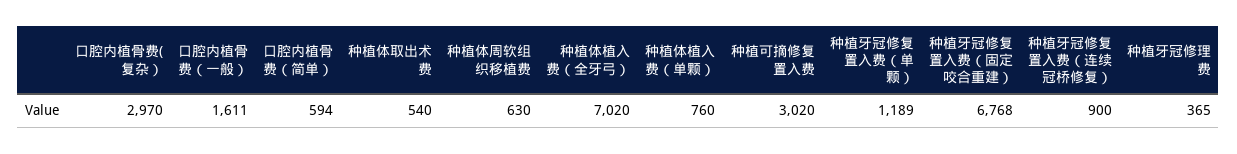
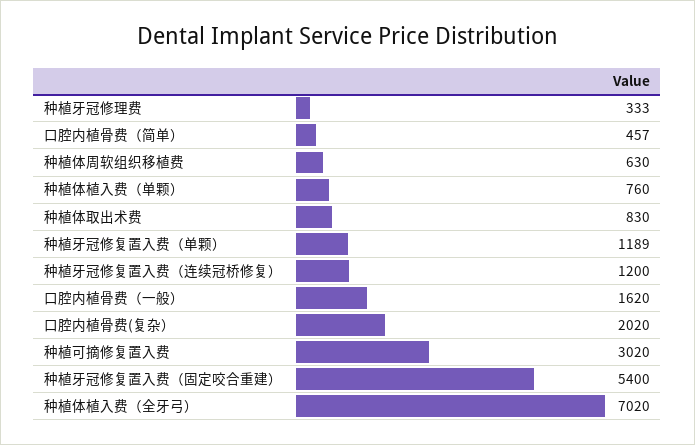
  {
-   "口腔内植骨费(复杂）": 2970,
+   "口腔内植骨费(复杂）": 2020,
-   "口腔内植骨费（一般）": 1611,
+   "口腔内植骨费（一般）": 1620,
-   "口腔内植骨费（简单）": 594,
+   "口腔内植骨费（简单）": 457,
-   "种植体取出术费": 540,
+   "种植体取出术费": 830,
    "种植体周软组织移植费": 630,
    "种植体植入费（全牙弓）": 7020,
    "种植体植入费（单颗）": 760,
    "种植可摘修复置入费": 3020,
    "种植牙冠修复置入费（单颗）": 1189,
-   "种植牙冠修复置入费（固定咬合重建）": 6768,
+   "种植牙冠修复置入费（固定咬合重建）": 5400,
-   "种植牙冠修复置入费（连续冠桥修复）": 900,
+   "种植牙冠修复置入费（连续冠桥修复）": 1200,
-   "种植牙冠修理费": 365
+   "种植牙冠修理费": 333
  }

